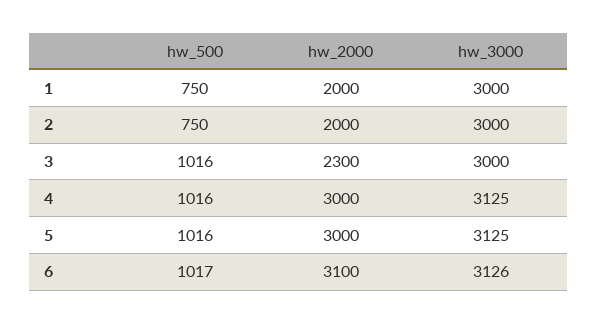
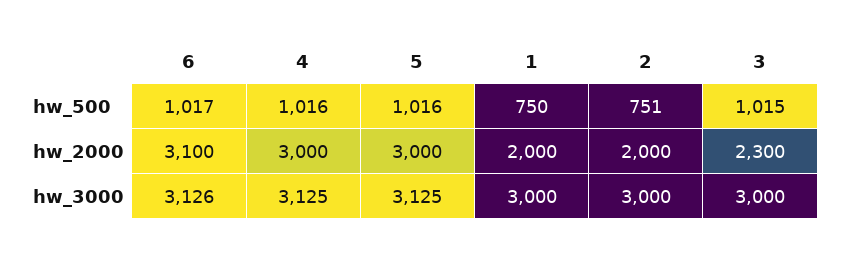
  {
    "hw_500": {
      "1": 750,
-     "2": 750,
+     "2": 751,
-     "3": 1016,
+     "3": 1015,
      "4": 1016,
      "5": 1016,
      "6": 1017
    },
    "hw_2000": {
      "1": 2000,
      "2": 2000,
      "3": 2300,
      "4": 3000,
      "5": 3000,
      "6": 3100
    },
    "hw_3000": {
      "1": 3000,
      "2": 3000,
      "3": 3000,
      "4": 3125,
      "5": 3125,
      "6": 3126
    }
  }

